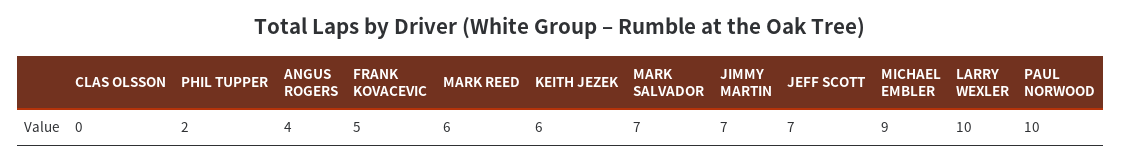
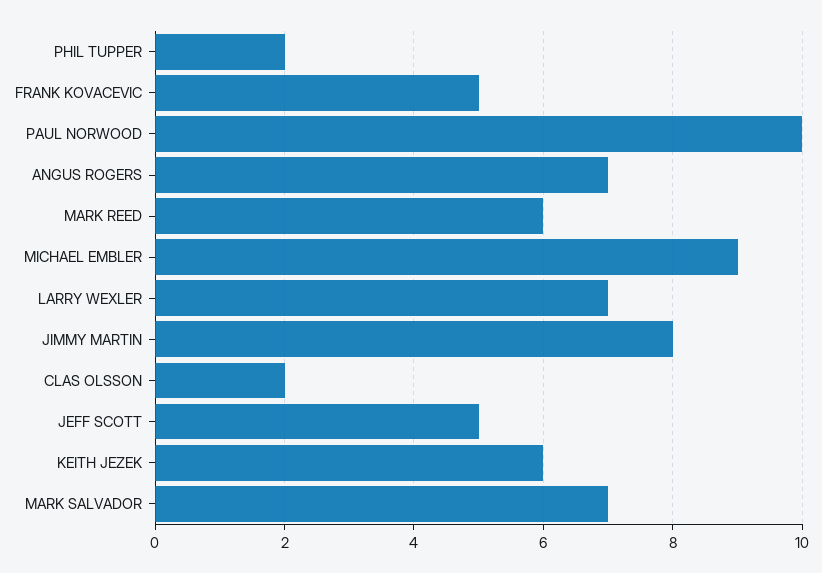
  {
-   "CLAS OLSSON": 0,
+   "CLAS OLSSON": 2,
    "PHIL TUPPER": 2,
-   "ANGUS ROGERS": 4,
+   "ANGUS ROGERS": 7,
    "FRANK KOVACEVIC": 5,
    "MARK REED": 6,
    "KEITH JEZEK": 6,
    "MARK SALVADOR": 7,
-   "JIMMY MARTIN": 7,
+   "JIMMY MARTIN": 8,
-   "JEFF SCOTT": 7,
+   "JEFF SCOTT": 5,
    "MICHAEL EMBLER": 9,
-   "LARRY WEXLER": 10,
+   "LARRY WEXLER": 7,
    "PAUL NORWOOD": 10
  }

